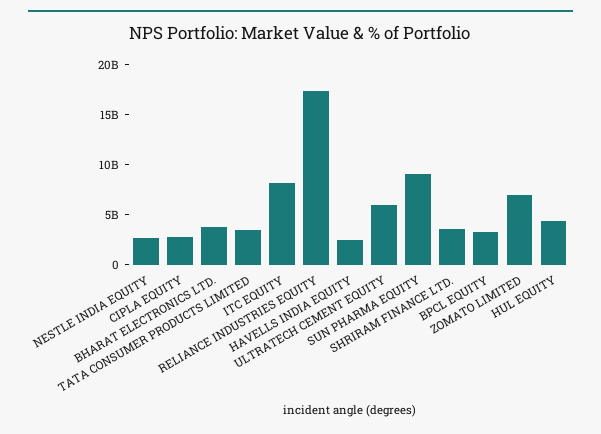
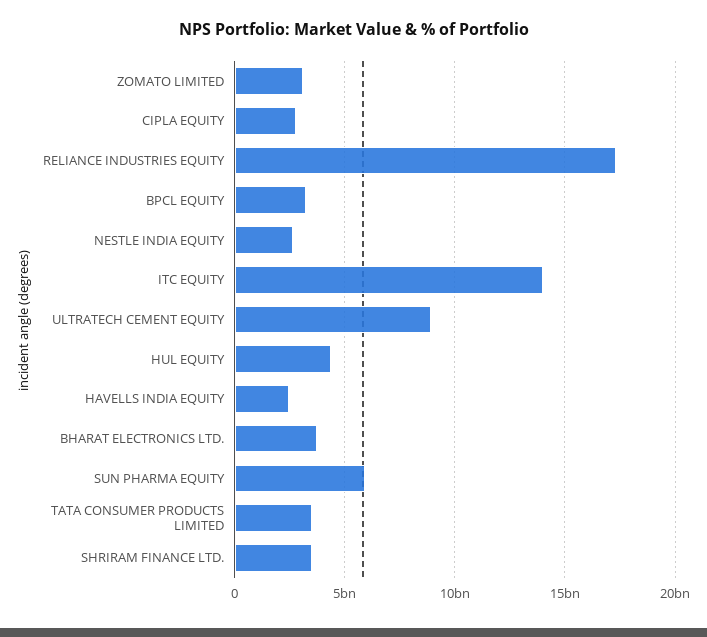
  {
    "NESTLE INDIA EQUITY": 2500000000,
    "CIPLA EQUITY": 3000000000,
    "BHARAT ELECTRONICS LTD.": 3500000000,
    "TATA CONSUMER PRODUCTS LIMITED": 3500000000,
-   "ITC EQUITY": 8000000000,
+   "ITC EQUITY": 14000000000,
    "RELIANCE INDUSTRIES EQUITY": 17500000000,
    "HAVELLS INDIA EQUITY": 2500000000,
-   "ULTRATECH CEMENT EQUITY": 6000000000,
+   "ULTRATECH CEMENT EQUITY": 9000000000,
-   "SUN PHARMA EQUITY": 9000000000,
+   "SUN PHARMA EQUITY": 6000000000,
    "SHRIRAM FINANCE LTD.": 3500000000,
    "BPCL EQUITY": 3000000000,
-   "ZOMATO LIMITED": 7000000000,
+   "ZOMATO LIMITED": 3000000000,
    "HUL EQUITY": 4500000000
  }

